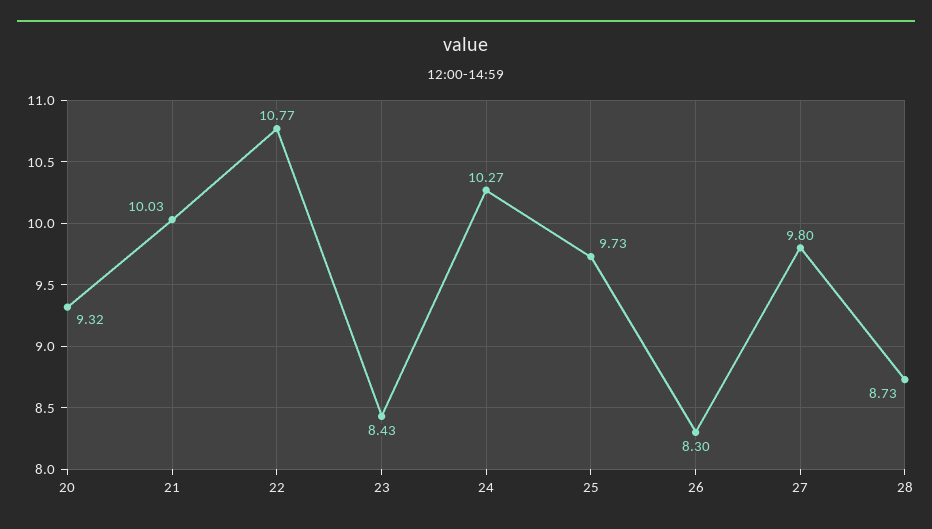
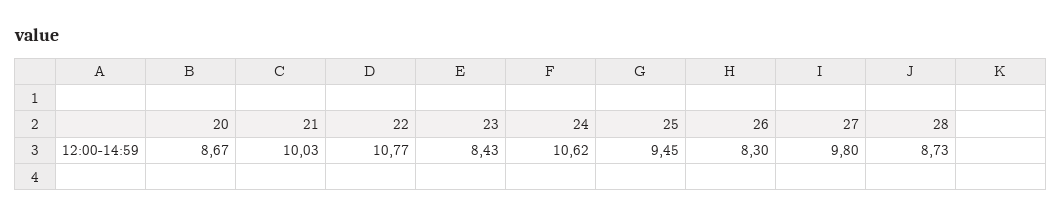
  {
-   "20": 9.32,
+   "20": 8.67,
    "21": 10.03,
    "22": 10.77,
    "23": 8.43,
-   "24": 10.27,
+   "24": 10.62,
-   "25": 9.73,
+   "25": 9.45,
    "26": 8.3,
    "27": 9.8,
    "28": 8.73
  }

